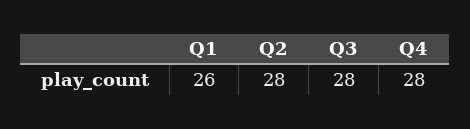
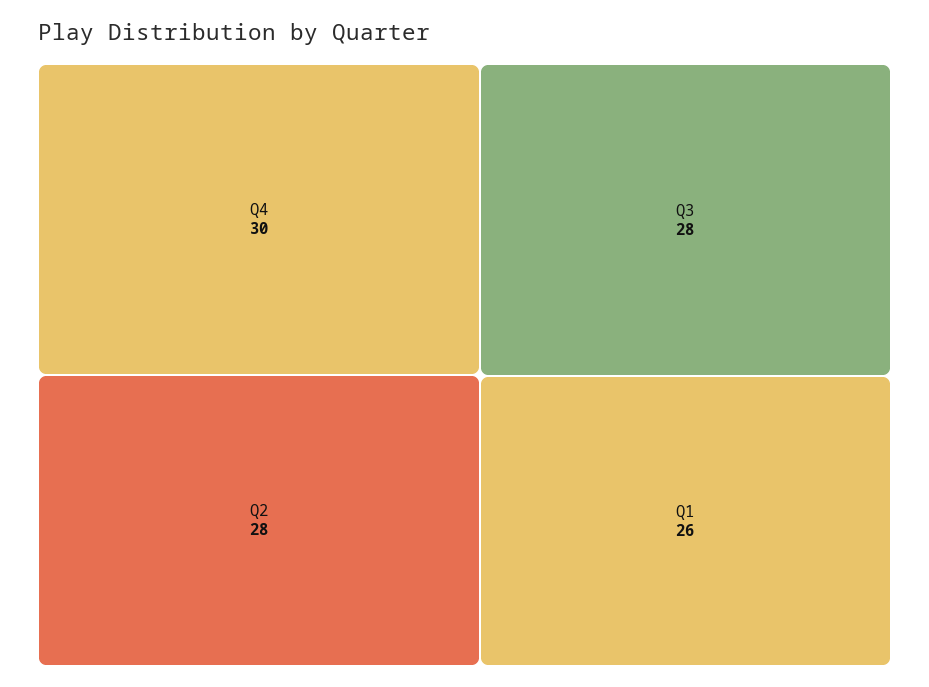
  {
    "Q1": 26,
    "Q2": 28,
    "Q3": 28,
-   "Q4": 28
+   "Q4": 30
  }

